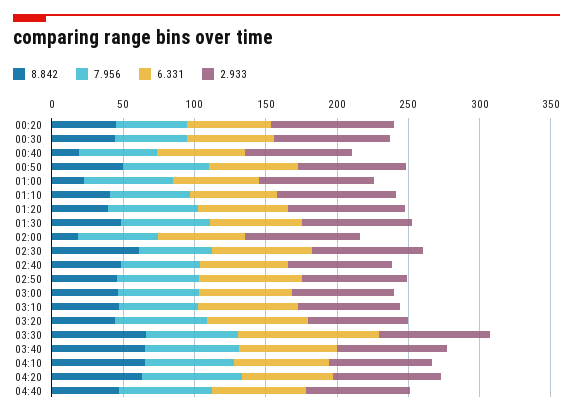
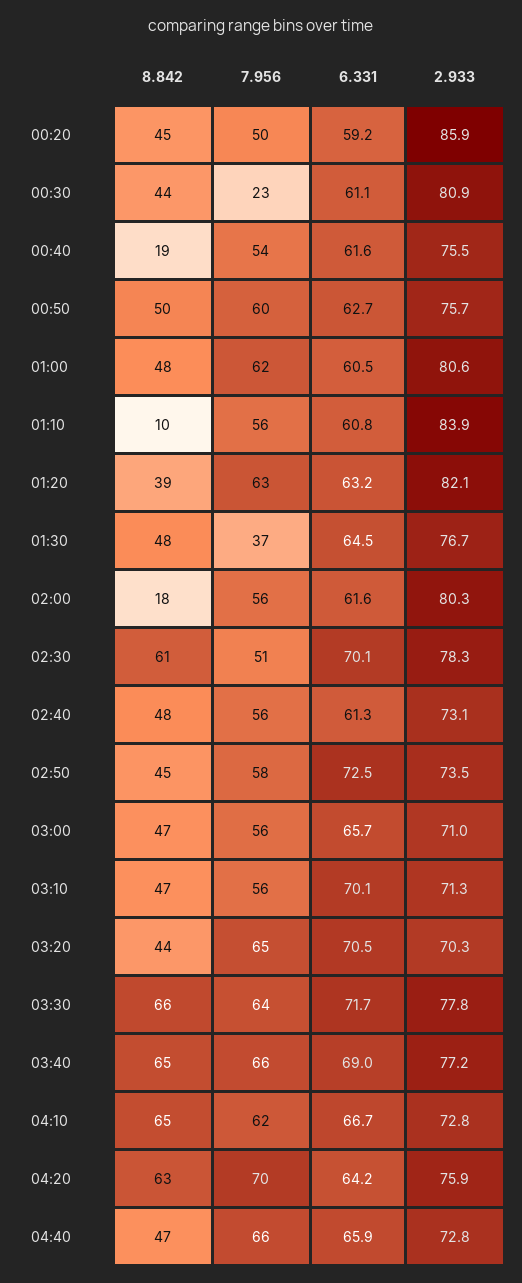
  {
    "8.842": {
      "00:20": 45,
      "00:30": 44,
      "00:40": 19,
      "00:50": 50,
-     "01:00": 20,
+     "01:00": 48,
-     "01:10": 40,
+     "01:10": 10,
      "01:20": 39,
      "01:30": 48,
      "02:00": 18,
      "02:30": 61,
      "02:40": 48,
      "02:50": 45,
      "03:00": 47,
      "03:10": 47,
      "03:20": 44,
      "03:30": 66,
      "03:40": 65,
      "04:10": 65,
      "04:20": 63,
      "04:40": 47
    },
    "7.956": {
      "00:20": 50,
-     "00:30": 50,
+     "00:30": 23,
      "00:40": 54,
      "00:50": 60,
      "01:00": 62,
      "01:10": 56,
      "01:20": 63,
-     "01:30": 60,
+     "01:30": 37,
      "02:00": 56,
      "02:30": 51,
      "02:40": 56,
      "02:50": 58,
      "03:00": 56,
      "03:10": 56,
      "03:20": 65,
      "03:30": 64,
      "03:40": 66,
      "04:10": 62,
      "04:20": 70,
      "04:40": 66
    },
    "6.331": {
      "00:20": 59.2,
      "00:30": 61.1,
      "00:40": 61.6,
      "00:50": 62.7,
      "01:00": 60.5,
      "01:10": 60.8,
      "01:20": 63.2,
      "01:30": 64.5,
      "02:00": 61.6,
      "02:30": 70.1,
      "02:40": 61.3,
      "02:50": 72.5,
      "03:00": 65.7,
      "03:10": 70.1,
      "03:20": 70.5,
-     "03:30": 100,
+     "03:30": 71.7,
      "03:40": 69,
      "04:10": 66.7,
      "04:20": 64.2,
      "04:40": 65.9
    },
    "2.933": {
      "00:20": 85.9,
      "00:30": 80.9,
      "00:40": 75.5,
      "00:50": 75.7,
      "01:00": 80.6,
      "01:10": 83.9,
      "01:20": 82.1,
      "01:30": 76.7,
      "02:00": 80.3,
      "02:30": 78.3,
      "02:40": 73.1,
      "02:50": 73.5,
      "03:00": 71,
      "03:10": 71.3,
      "03:20": 70.3,
      "03:30": 77.8,
      "03:40": 77.2,
      "04:10": 72.8,
      "04:20": 75.9,
      "04:40": 72.8
    }
  }

